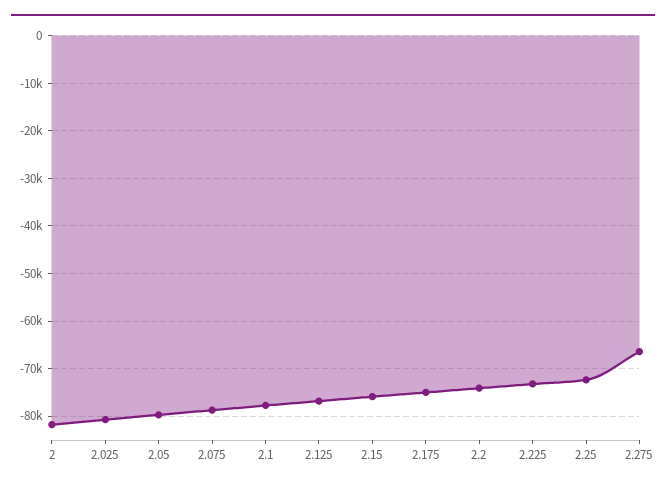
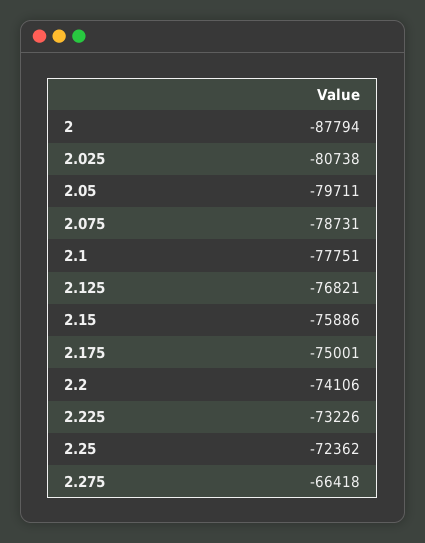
  {
-   "2": -82000,
+   "2": -87794,
    "2.025": -80738,
    "2.05": -79711,
    "2.075": -78731,
    "2.1": -77751,
    "2.125": -76821,
    "2.15": -75886,
    "2.175": -75001,
    "2.2": -74106,
    "2.225": -73226,
    "2.25": -72362,
    "2.275": -66418
  }

